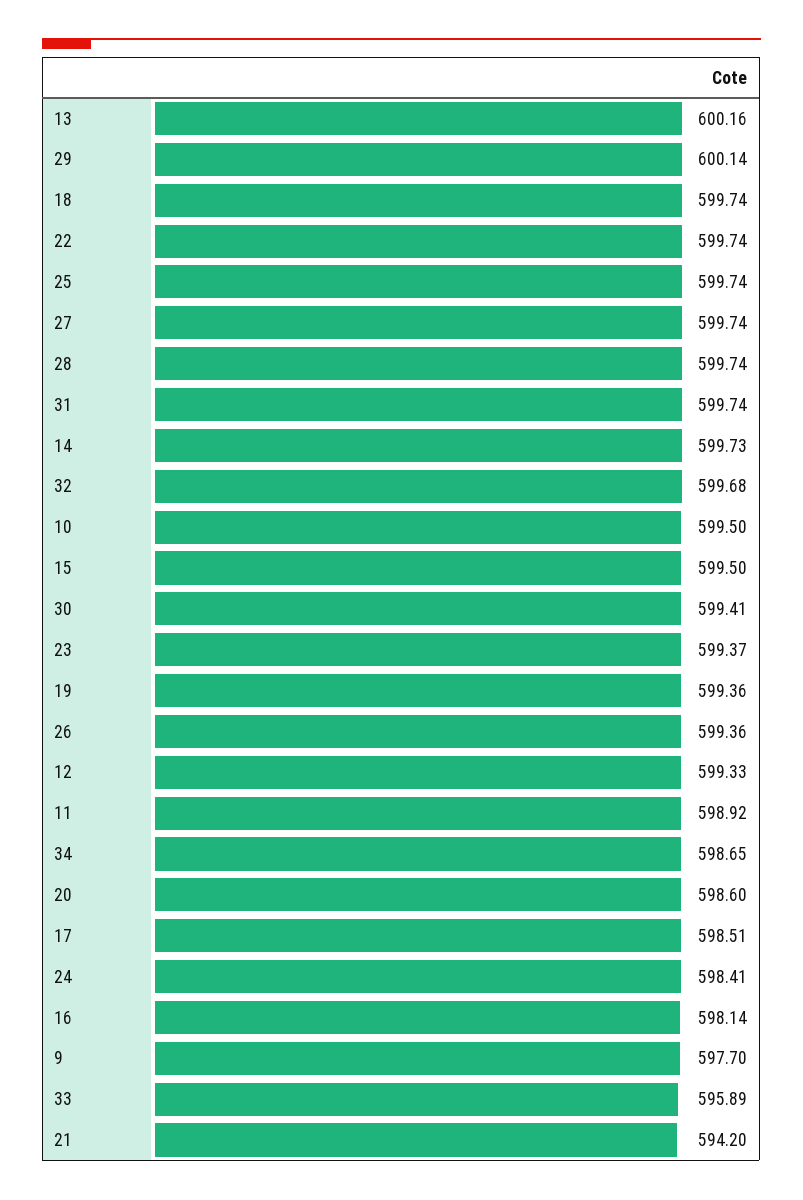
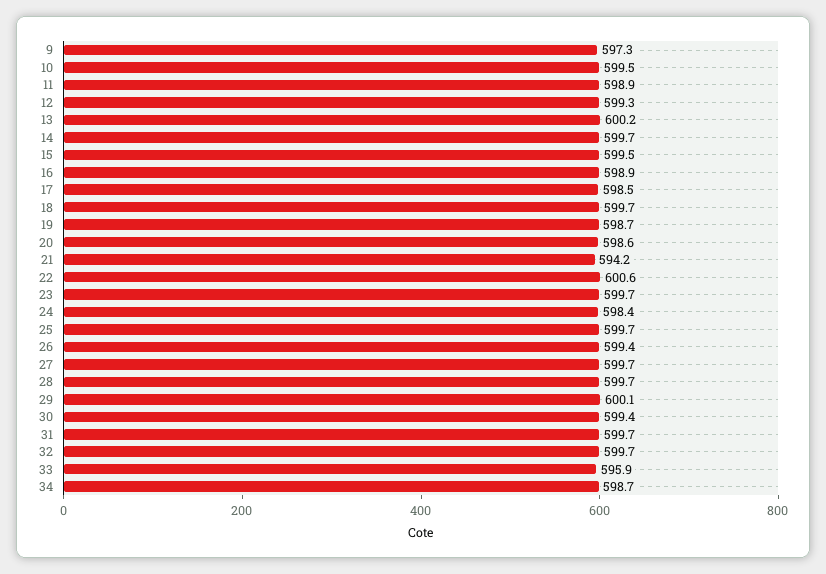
  {
    "13": 600.16,
    "29": 600.14,
    "18": 599.74,
-   "22": 599.74,
+   "22": 600.6,
    "25": 599.74,
    "27": 599.74,
    "28": 599.74,
    "31": 599.74,
    "14": 599.73,
    "32": 599.68,
    "10": 599.5,
    "15": 599.5,
    "30": 599.41,
-   "23": 599.37,
+   "23": 599.7,
-   "19": 599.36,
+   "19": 598.7,
    "26": 599.36,
    "12": 599.33,
    "11": 598.92,
    "34": 598.65,
    "20": 598.6,
    "17": 598.51,
    "24": 598.41,
-   "16": 598.14,
+   "16": 598.9,
-   "9": 597.7,
+   "9": 597.3,
    "33": 595.89,
    "21": 594.2
  }

